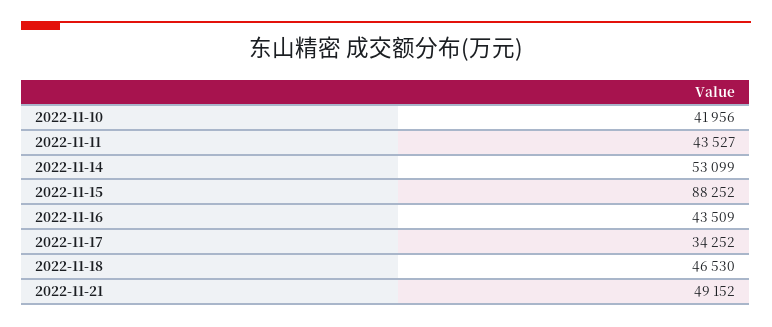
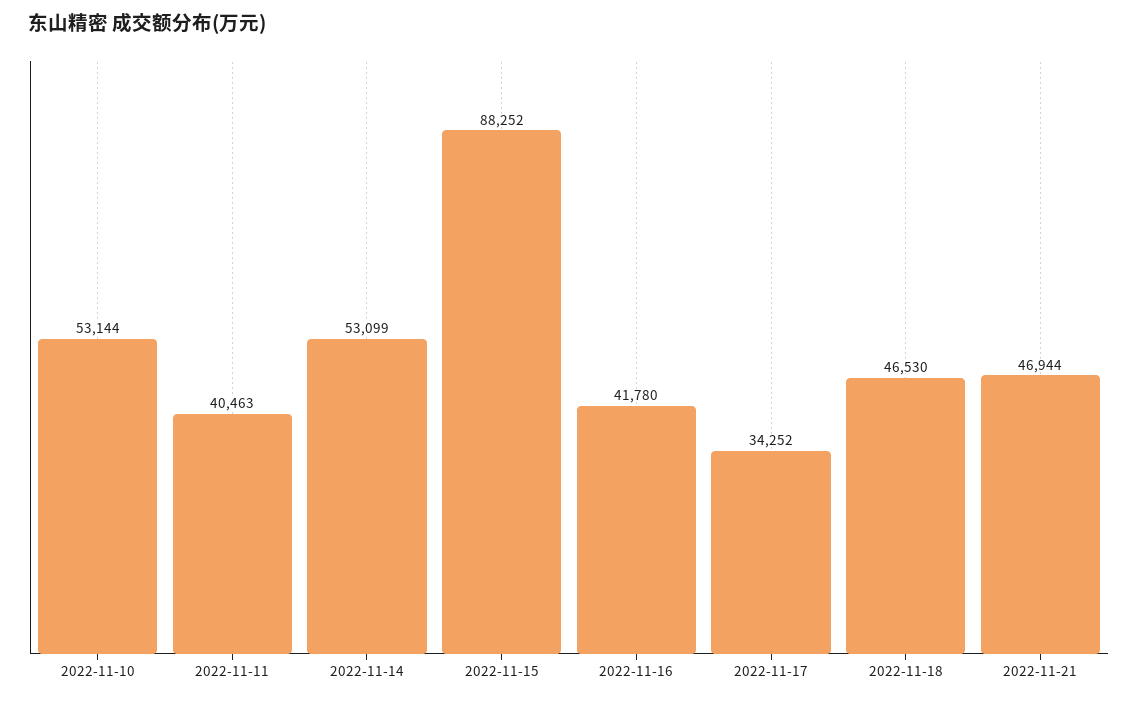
  {
-   "2022-11-10": 41956,
+   "2022-11-10": 53144,
-   "2022-11-11": 43527,
+   "2022-11-11": 40463,
    "2022-11-14": 53099,
    "2022-11-15": 88252,
-   "2022-11-16": 43509,
+   "2022-11-16": 41780,
    "2022-11-17": 34252,
    "2022-11-18": 46530,
-   "2022-11-21": 49152
+   "2022-11-21": 46944
  }

